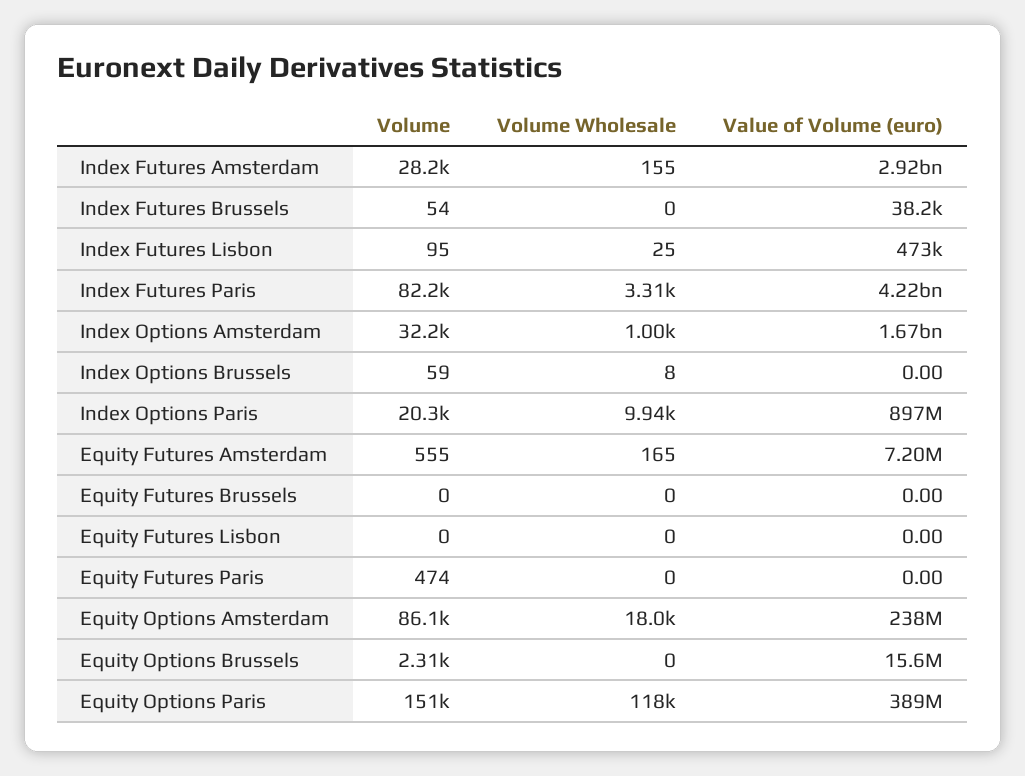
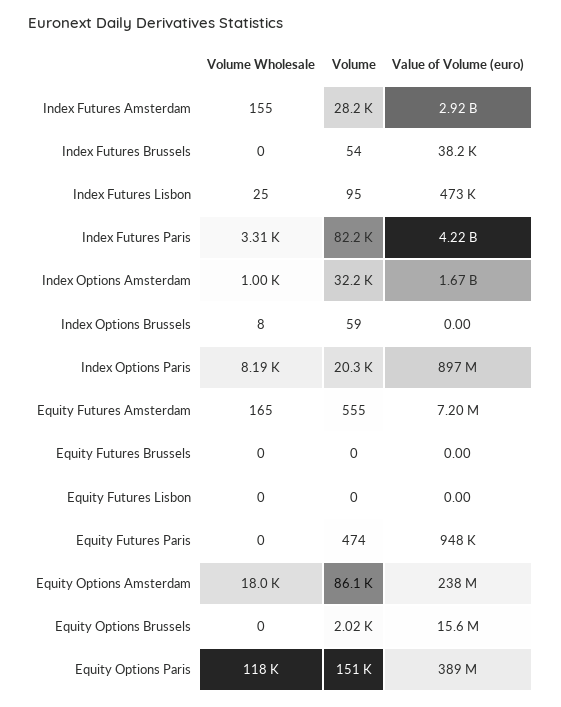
  {
    "Volume": {
      "Index Futures Amsterdam": 28200,
      "Index Futures Brussels": 54,
      "Index Futures Lisbon": 95,
      "Index Futures Paris": 82200,
      "Index Options Amsterdam": 32200,
      "Index Options Brussels": 59,
      "Index Options Paris": 20300,
      "Equity Futures Amsterdam": 555,
      "Equity Futures Brussels": 0,
      "Equity Futures Lisbon": 0,
      "Equity Futures Paris": 474,
      "Equity Options Amsterdam": 86100,
-     "Equity Options Brussels": 2310,
+     "Equity Options Brussels": 2020,
      "Equity Options Paris": 151000
    },
    "Volume Wholesale": {
      "Index Futures Amsterdam": 155,
      "Index Futures Brussels": 0,
      "Index Futures Lisbon": 25,
      "Index Futures Paris": 3310,
      "Index Options Amsterdam": 1000,
      "Index Options Brussels": 8,
-     "Index Options Paris": 9940,
+     "Index Options Paris": 8190,
      "Equity Futures Amsterdam": 165,
      "Equity Futures Brussels": 0,
      "Equity Futures Lisbon": 0,
      "Equity Futures Paris": 0,
      "Equity Options Amsterdam": 18000,
      "Equity Options Brussels": 0,
      "Equity Options Paris": 118000
    },
    "Value of Volume (euro)": {
      "Index Futures Amsterdam": 2920000000,
      "Index Futures Brussels": 38200,
      "Index Futures Lisbon": 473000,
      "Index Futures Paris": 4220000000,
      "Index Options Amsterdam": 1670000000,
      "Index Options Brussels": 0,
      "Index Options Paris": 897000000,
      "Equity Futures Amsterdam": 7200000,
      "Equity Futures Brussels": 0,
      "Equity Futures Lisbon": 0,
-     "Equity Futures Paris": 0,
+     "Equity Futures Paris": 948000,
      "Equity Options Amsterdam": 238000000,
      "Equity Options Brussels": 15600000,
      "Equity Options Paris": 389000000
    }
  }

